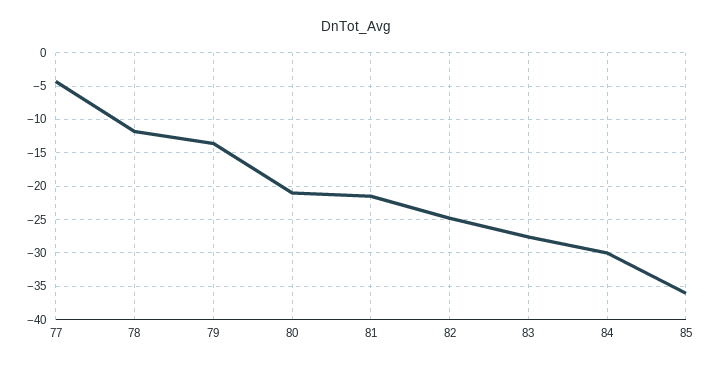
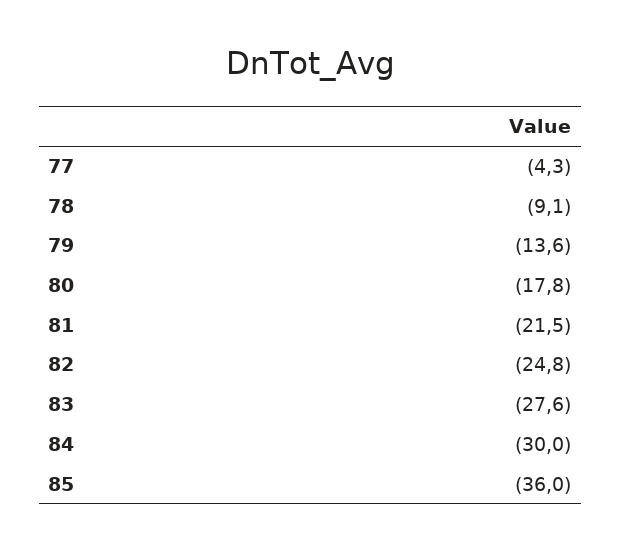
  {
    "77": -4.3,
-   "78": -12,
+   "78": -9.1,
    "79": -13.6,
-   "80": -21,
+   "80": -17.8,
    "81": -21.5,
    "82": -24.8,
    "83": -27.6,
    "84": -30,
    "85": -36
  }

